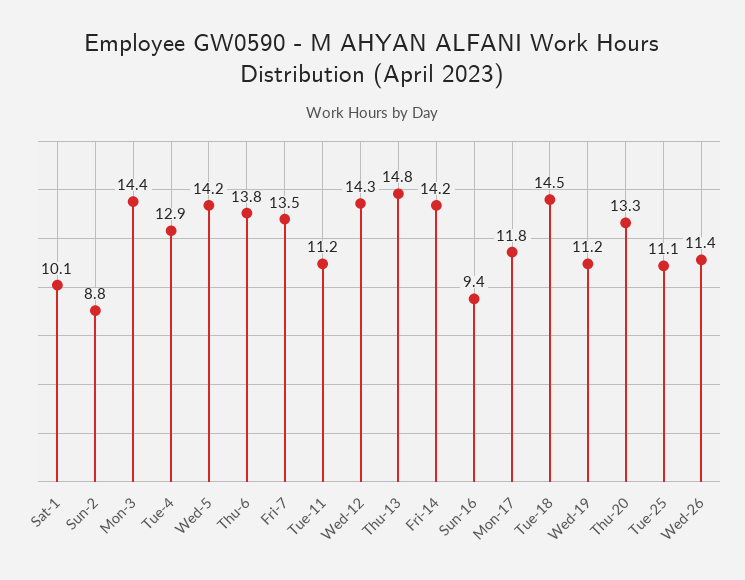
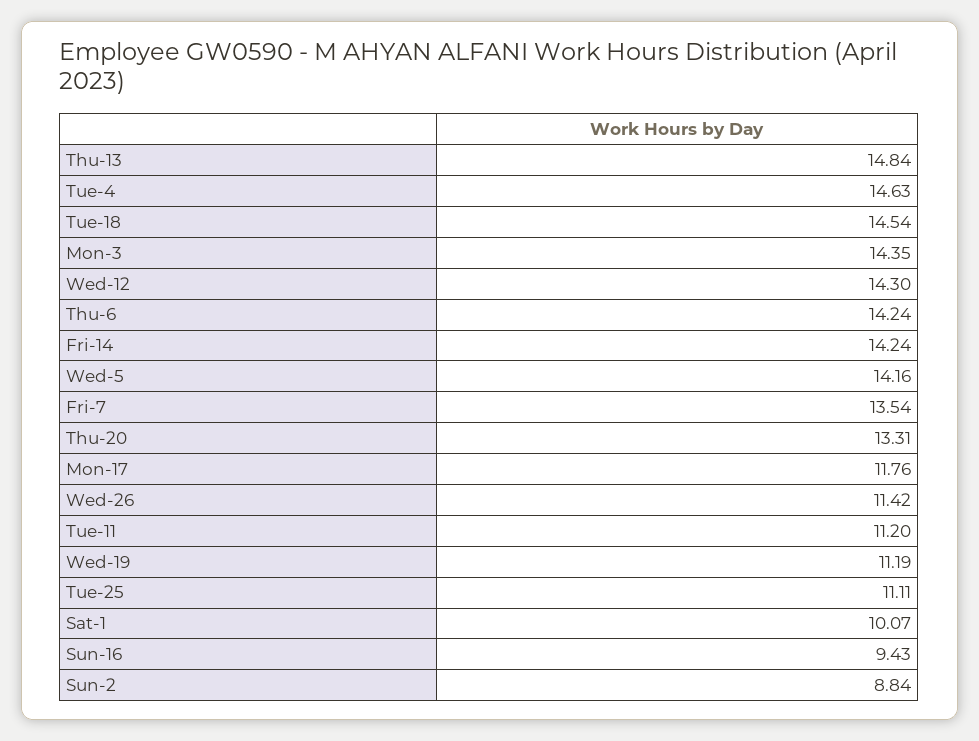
  {
    "Sat-1": 10.07,
    "Sun-2": 8.84,
    "Mon-3": 14.35,
-   "Tue-4": 12.9,
+   "Tue-4": 14.63,
    "Wed-5": 14.16,
-   "Thu-6": 13.8,
+   "Thu-6": 14.24,
    "Fri-7": 13.54,
    "Tue-11": 11.2,
    "Wed-12": 14.3,
    "Thu-13": 14.84,
    "Fri-14": 14.24,
    "Sun-16": 9.43,
    "Mon-17": 11.76,
    "Tue-18": 14.54,
    "Wed-19": 11.19,
    "Thu-20": 13.31,
    "Tue-25": 11.11,
    "Wed-26": 11.42
  }

